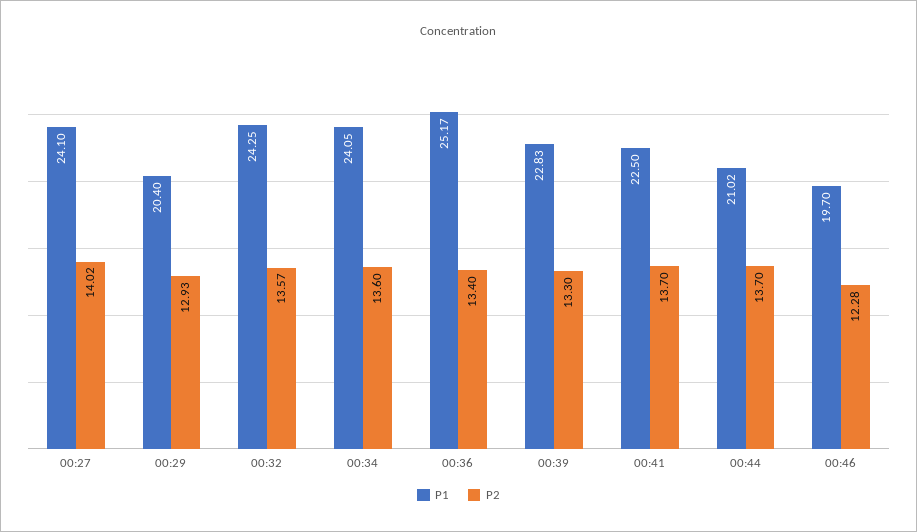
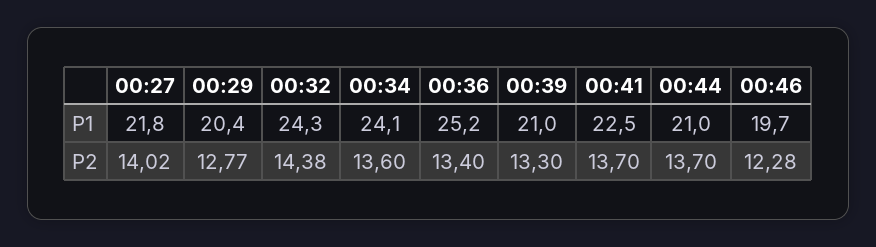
  {
    "P1": {
-     "00:27": 24.1,
+     "00:27": 21.8,
      "00:29": 20.4,
      "00:32": 24.25,
      "00:34": 24.05,
      "00:36": 25.17,
-     "00:39": 22.83,
+     "00:39": 21,
      "00:41": 22.5,
      "00:44": 21.02,
      "00:46": 19.7
    },
    "P2": {
      "00:27": 14.02,
-     "00:29": 12.93,
+     "00:29": 12.77,
-     "00:32": 13.57,
+     "00:32": 14.38,
      "00:34": 13.6,
      "00:36": 13.4,
      "00:39": 13.3,
      "00:41": 13.7,
      "00:44": 13.7,
      "00:46": 12.28
    }
  }

